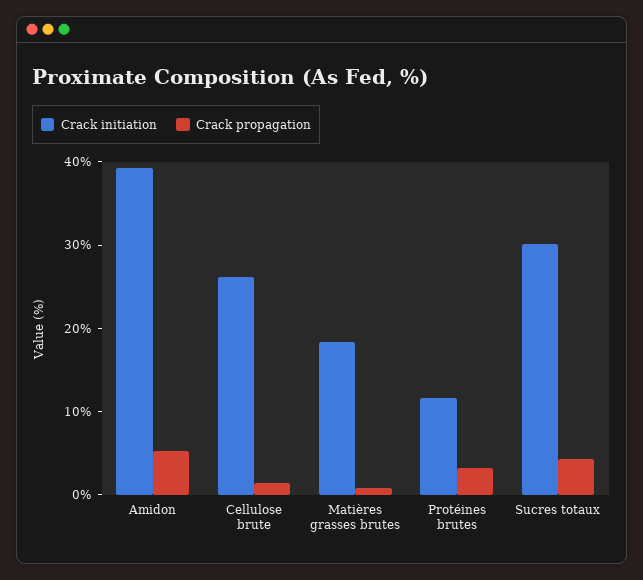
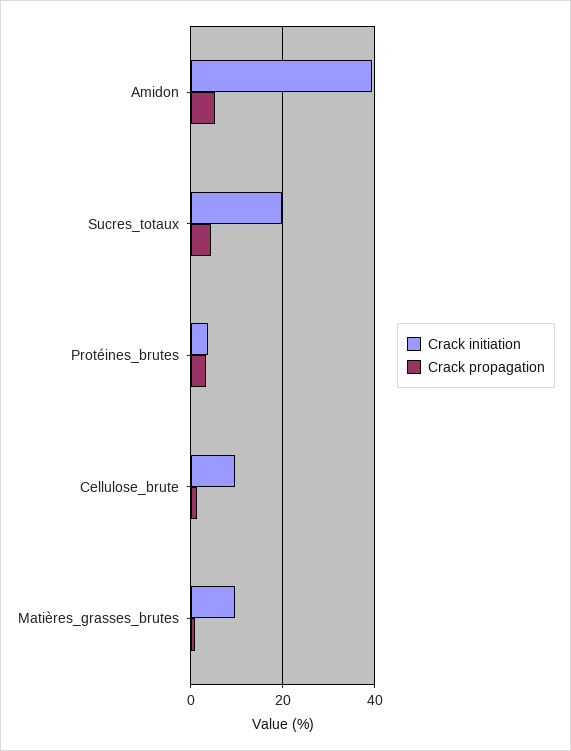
  {
    "Crack initiation": {
      "Amidon": 40,
-     "Cellulose brute": 26,
+     "Cellulose brute": 10,
-     "Matières grasses brutes": 18,
+     "Matières grasses brutes": 10,
-     "Protéines brutes": 12,
+     "Protéines brutes": 4,
-     "Sucres totaux": 30
+     "Sucres totaux": 20
    },
    "Crack propagation": {
      "Amidon": 6,
      "Cellulose brute": 2,
      "Matières grasses brutes": 0,
      "Protéines brutes": 4,
      "Sucres totaux": 4
    }
  }

